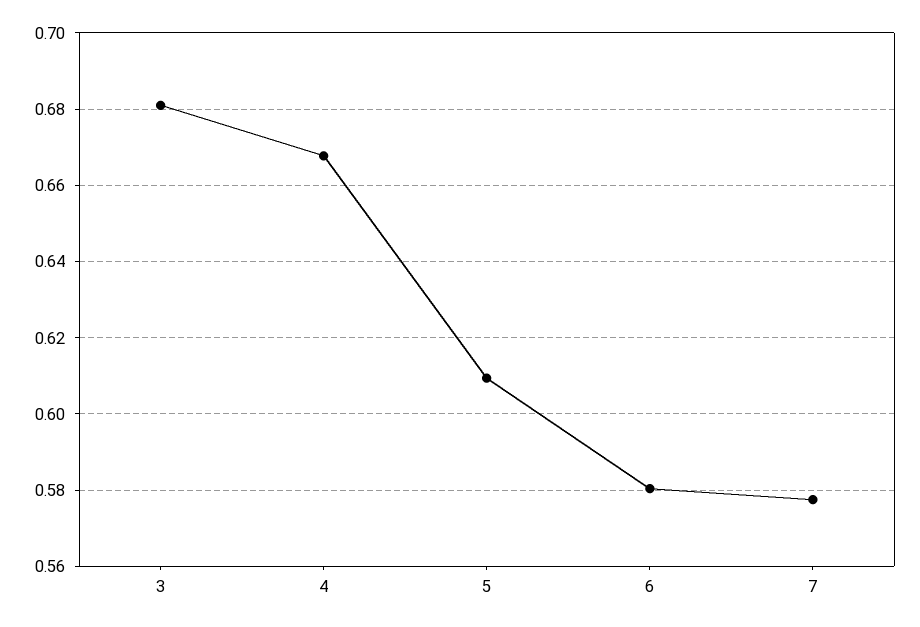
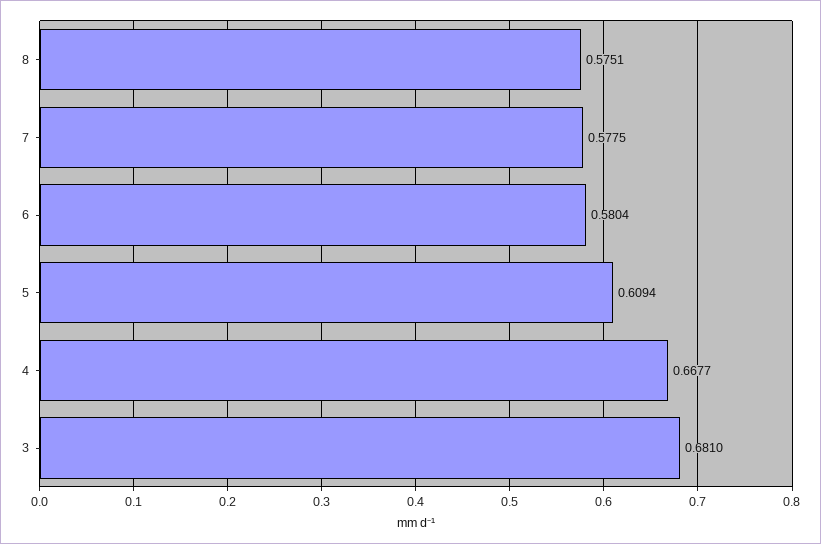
  {
    "3": 0.681,
    "4": 0.6677,
    "5": 0.6094,
    "6": 0.5804,
-   "7": 0.5775
+   "7": 0.5775,
+   "8": 0.5751
  }

